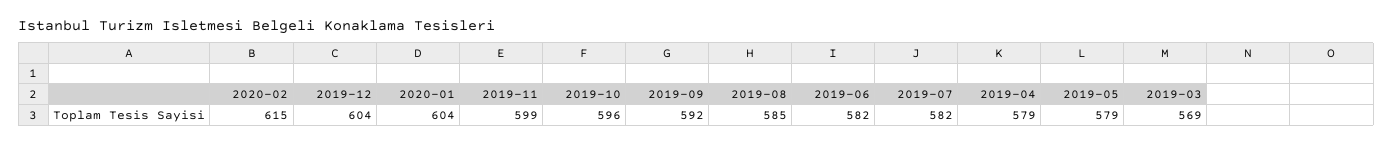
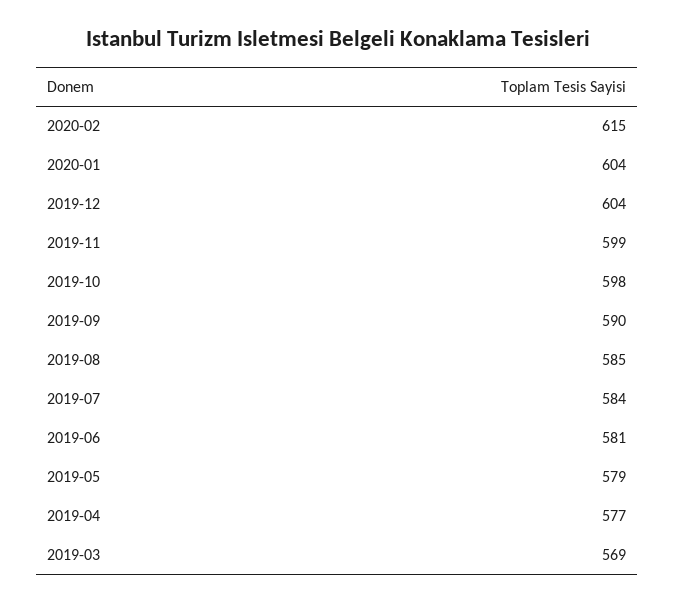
  {
    "2020-02": 615,
    "2019-12": 604,
    "2020-01": 604,
    "2019-11": 599,
-   "2019-10": 596,
+   "2019-10": 598,
-   "2019-09": 592,
+   "2019-09": 590,
    "2019-08": 585,
-   "2019-06": 582,
+   "2019-06": 581,
-   "2019-07": 582,
+   "2019-07": 584,
-   "2019-04": 579,
+   "2019-04": 577,
    "2019-05": 579,
    "2019-03": 569
  }

